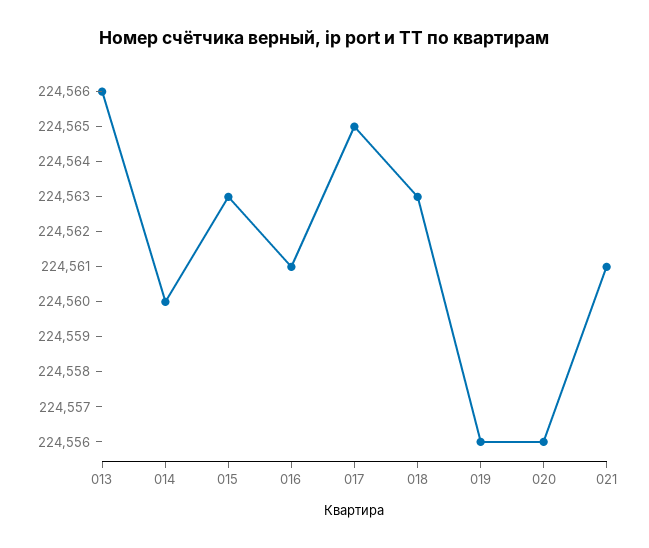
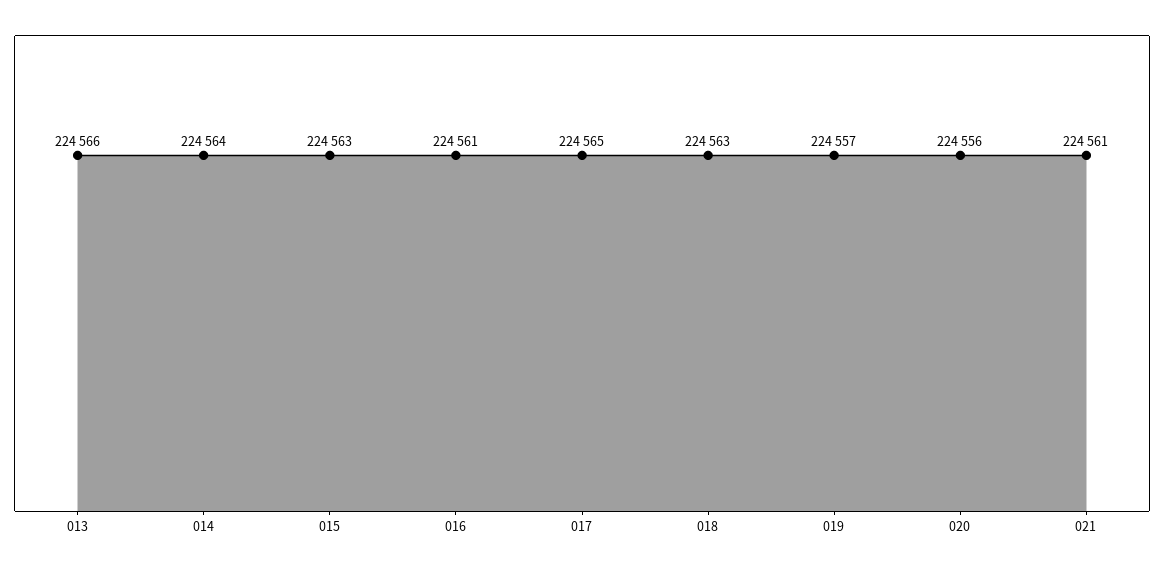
  {
    "013": 224566,
-   "014": 224560,
+   "014": 224564,
    "015": 224563,
    "016": 224561,
    "017": 224565,
    "018": 224563,
-   "019": 224556,
+   "019": 224557,
    "020": 224556,
    "021": 224561
  }

